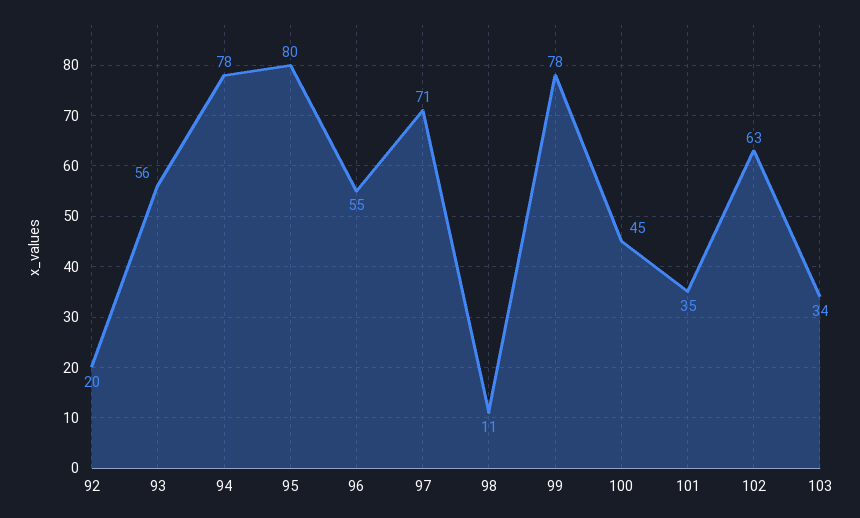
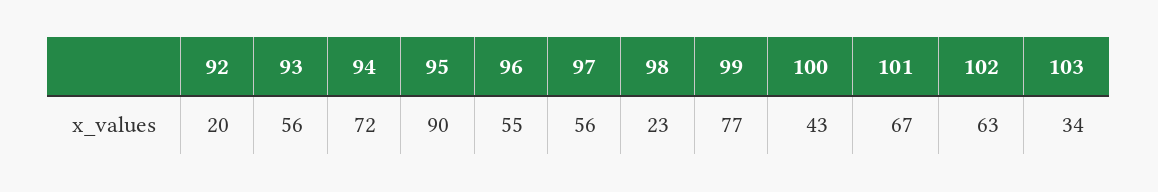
  {
    "92": 20,
    "93": 56,
-   "94": 78,
+   "94": 72,
-   "95": 80,
+   "95": 90,
    "96": 55,
-   "97": 71,
+   "97": 56,
-   "98": 11,
+   "98": 23,
-   "99": 78,
+   "99": 77,
-   "100": 45,
+   "100": 43,
-   "101": 35,
+   "101": 67,
    "102": 63,
    "103": 34
  }

